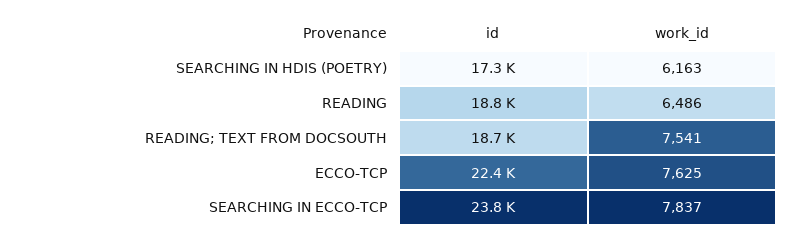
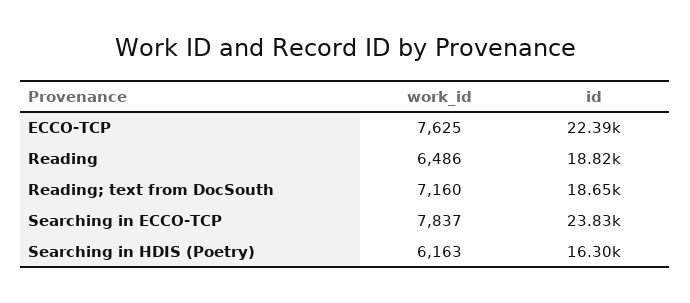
  {
    "id": {
-     "SEARCHING IN HDIS (POETRY)": 17300,
+     "SEARCHING IN HDIS (POETRY)": 16300,
      "READING": 18820,
      "READING; TEXT FROM DOCSOUTH": 18650,
      "ECCO-TCP": 22390,
      "SEARCHING IN ECCO-TCP": 23830
    },
    "work_id": {
      "SEARCHING IN HDIS (POETRY)": 6163,
      "READING": 6486,
-     "READING; TEXT FROM DOCSOUTH": 7541,
+     "READING; TEXT FROM DOCSOUTH": 7160,
      "ECCO-TCP": 7625,
      "SEARCHING IN ECCO-TCP": 7837
    }
  }

